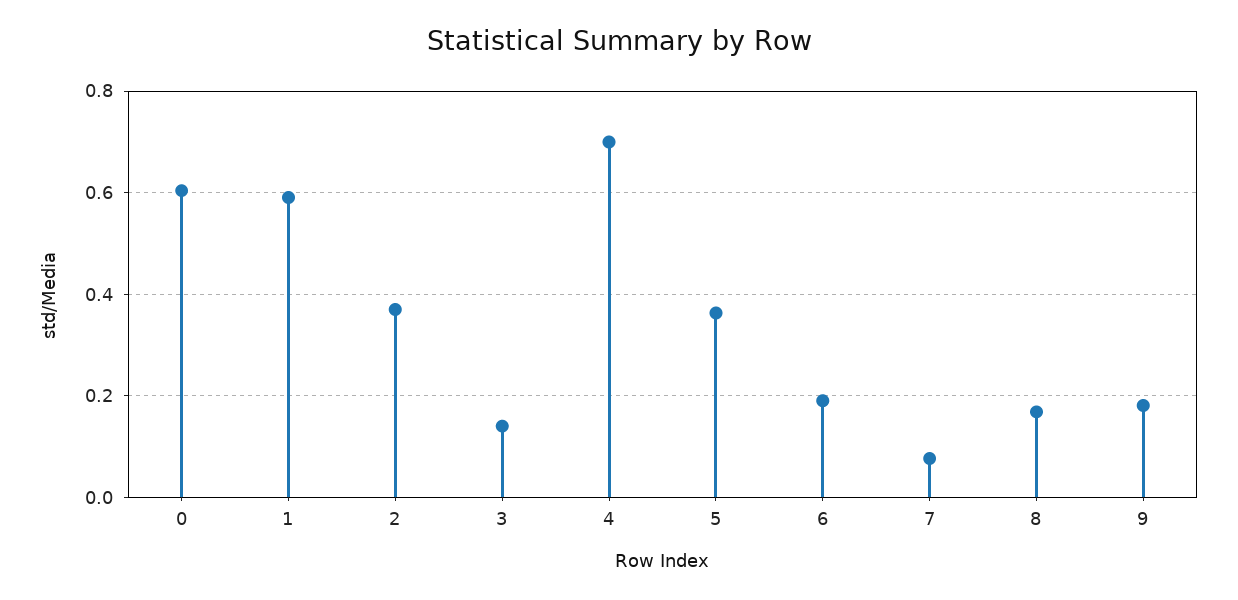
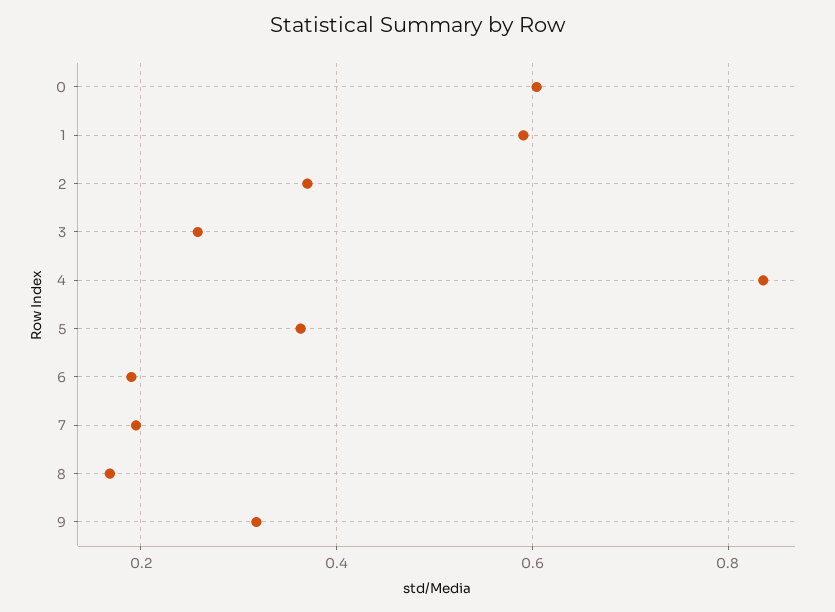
  {
    "0": 0.6,
    "1": 0.6,
    "2": 0.38,
-   "3": 0.14,
+   "3": 0.26,
-   "4": 0.7,
+   "4": 0.84,
    "5": 0.36,
    "6": 0.2,
-   "7": 0.08,
+   "7": 0.2,
    "8": 0.16,
-   "9": 0.18
+   "9": 0.32
  }

